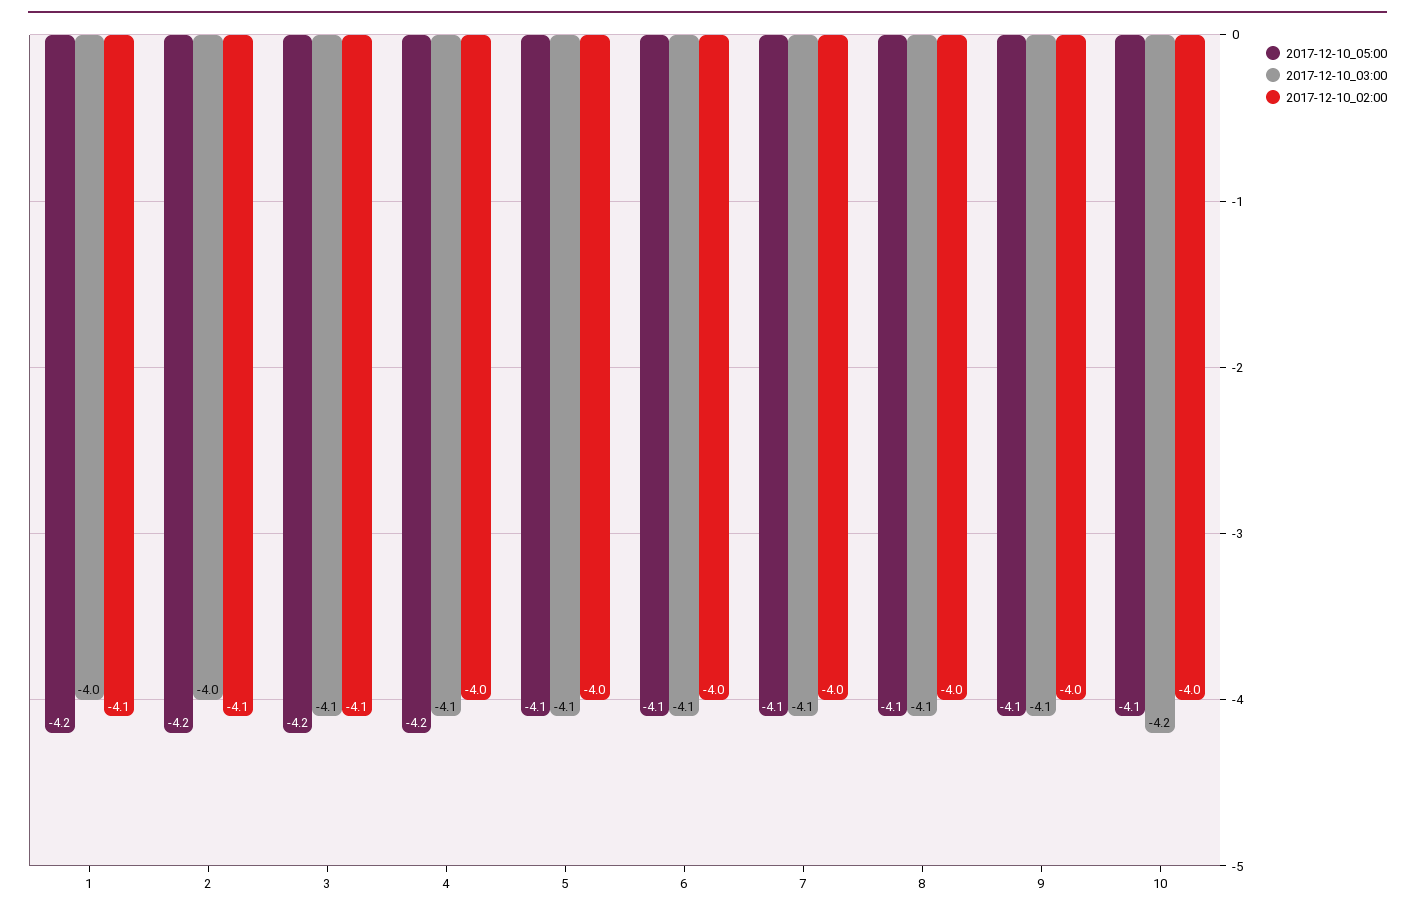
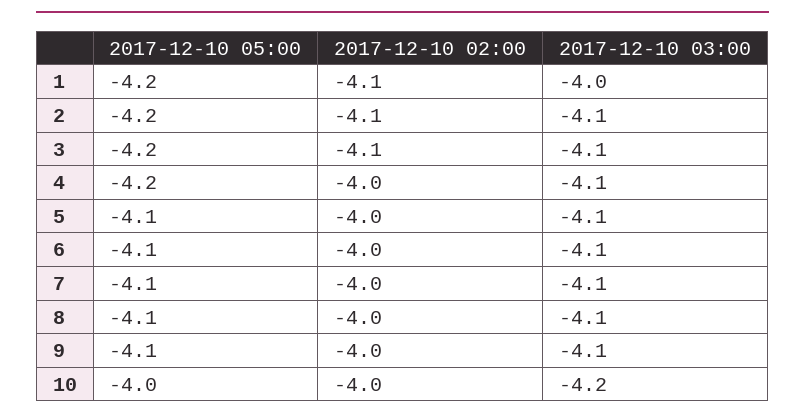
  {
    "2017-12-10_05:00": {
      "1": -4.2,
      "2": -4.2,
      "3": -4.2,
      "4": -4.2,
      "5": -4.1,
      "6": -4.1,
      "7": -4.1,
      "8": -4.1,
      "9": -4.1,
-     "10": -4.1
+     "10": -4
    },
    "2017-12-10_03:00": {
      "1": -4,
-     "2": -4,
+     "2": -4.1,
      "3": -4.1,
      "4": -4.1,
      "5": -4.1,
      "6": -4.1,
      "7": -4.1,
      "8": -4.1,
      "9": -4.1,
      "10": -4.2
    },
    "2017-12-10_02:00": {
      "1": -4.1,
      "2": -4.1,
      "3": -4.1,
      "4": -4,
      "5": -4,
      "6": -4,
      "7": -4,
      "8": -4,
      "9": -4,
      "10": -4
    }
  }

